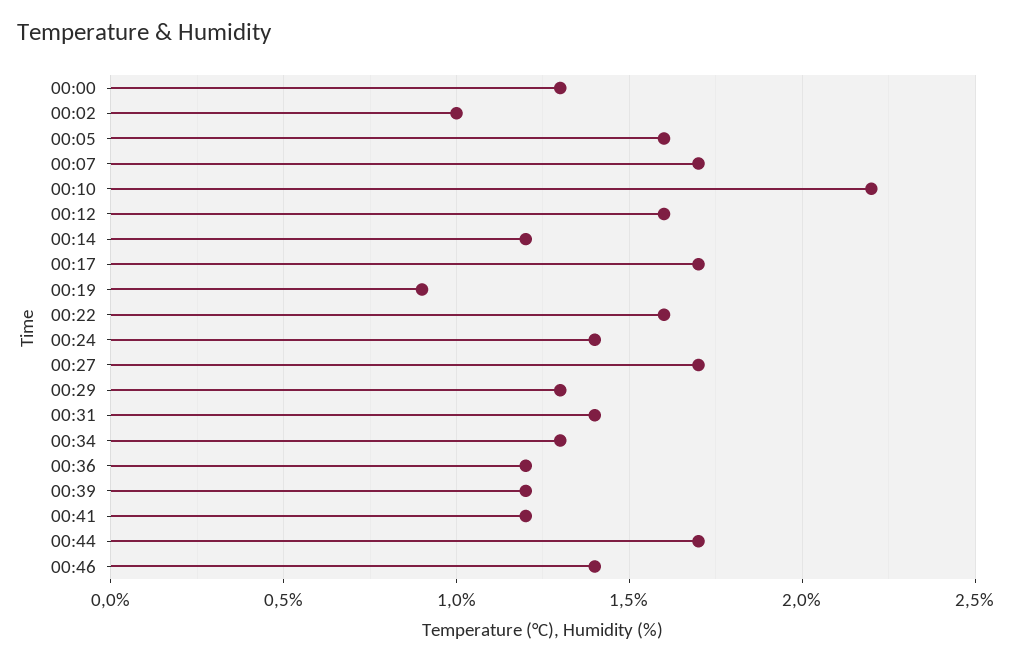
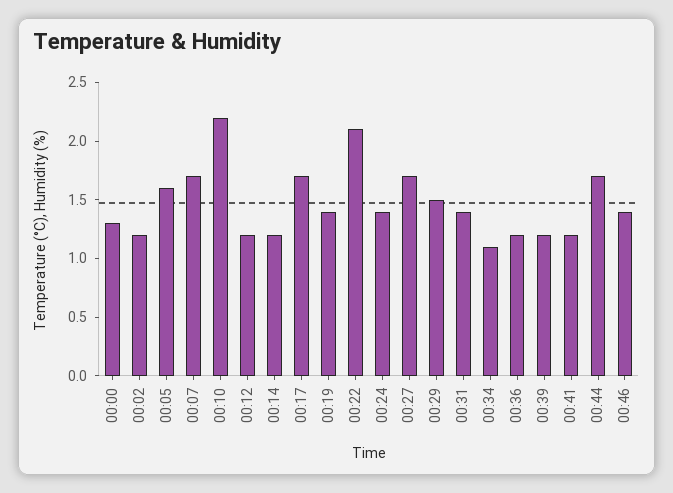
  {
    "00:00": 1.3,
-   "00:02": 1,
+   "00:02": 1.2,
    "00:05": 1.6,
    "00:07": 1.7,
    "00:10": 2.2,
-   "00:12": 1.6,
+   "00:12": 1.2,
    "00:14": 1.2,
    "00:17": 1.7,
-   "00:19": 0.9,
+   "00:19": 1.4,
-   "00:22": 1.6,
+   "00:22": 2.1,
    "00:24": 1.4,
    "00:27": 1.7,
-   "00:29": 1.3,
+   "00:29": 1.5,
    "00:31": 1.4,
-   "00:34": 1.3,
+   "00:34": 1.1,
    "00:36": 1.2,
    "00:39": 1.2,
    "00:41": 1.2,
    "00:44": 1.7,
    "00:46": 1.4
  }

